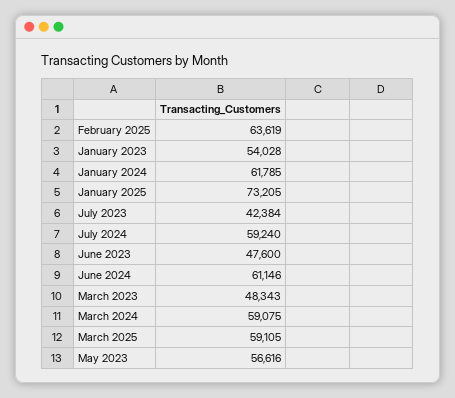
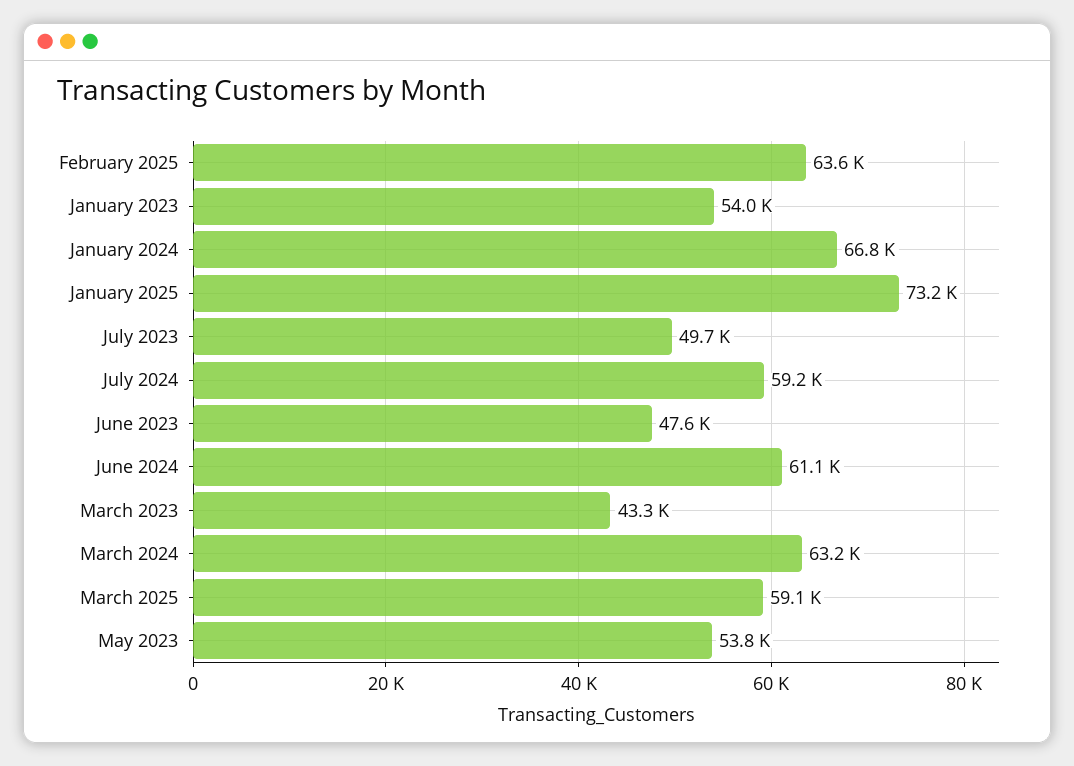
  {
    "February 2025": 63619,
    "January 2023": 54028,
-   "January 2024": 61785,
+   "January 2024": 66800,
    "January 2025": 73205,
-   "July 2023": 42384,
+   "July 2023": 49700,
    "July 2024": 59240,
    "June 2023": 47600,
    "June 2024": 61146,
-   "March 2023": 48343,
+   "March 2023": 43300,
-   "March 2024": 59075,
+   "March 2024": 63200,
    "March 2025": 59105,
-   "May 2023": 56616
+   "May 2023": 53800
  }

